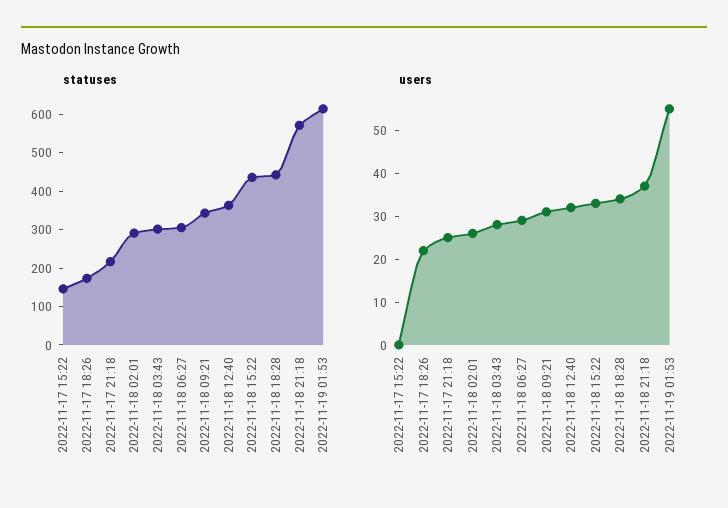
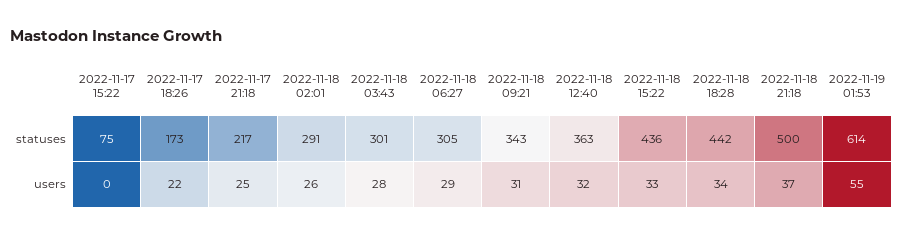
  {
    "statuses": {
-     "2022-11-17 15:22": 150,
+     "2022-11-17 15:22": 75,
      "2022-11-17 18:26": 173,
      "2022-11-17 21:18": 217,
      "2022-11-18 02:01": 291,
      "2022-11-18 03:43": 301,
      "2022-11-18 06:27": 305,
      "2022-11-18 09:21": 343,
      "2022-11-18 12:40": 363,
      "2022-11-18 15:22": 436,
      "2022-11-18 18:28": 442,
-     "2022-11-18 21:18": 575,
+     "2022-11-18 21:18": 500,
      "2022-11-19 01:53": 614
    },
    "users": {
      "2022-11-17 15:22": 0,
      "2022-11-17 18:26": 22,
      "2022-11-17 21:18": 25,
      "2022-11-18 02:01": 26,
      "2022-11-18 03:43": 28,
      "2022-11-18 06:27": 29,
      "2022-11-18 09:21": 31,
      "2022-11-18 12:40": 32,
      "2022-11-18 15:22": 33,
      "2022-11-18 18:28": 34,
      "2022-11-18 21:18": 37,
      "2022-11-19 01:53": 55
    }
  }

